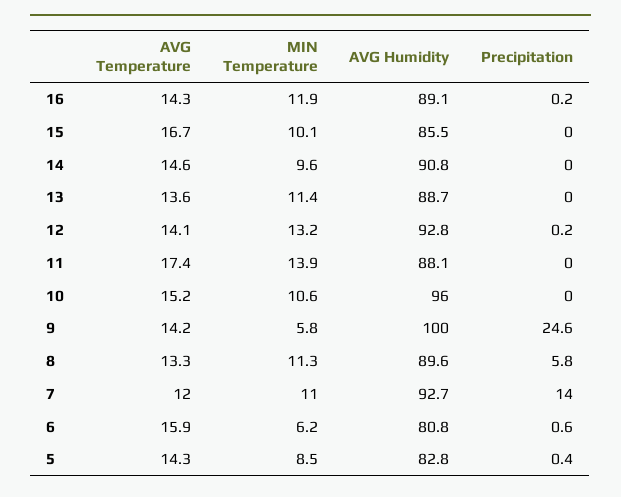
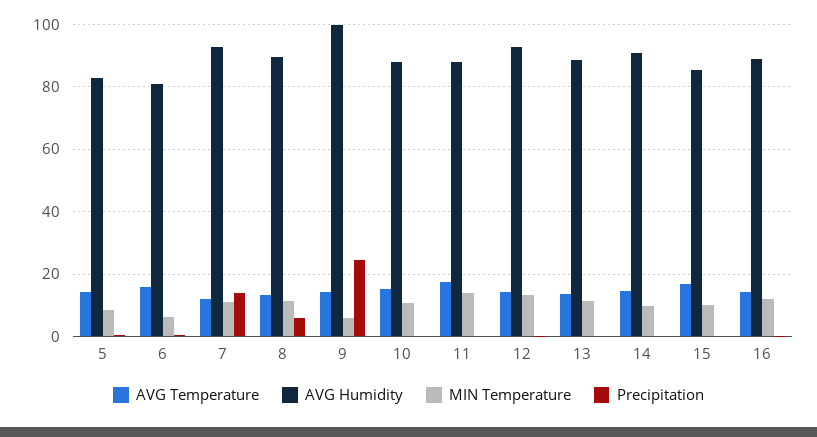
  {
    "AVG Temperature": {
      "16": 14.3,
      "15": 16.7,
      "14": 14.6,
      "13": 13.6,
      "12": 14.1,
      "11": 17.4,
      "10": 15.2,
      "9": 14.2,
      "8": 13.3,
      "7": 12,
      "6": 15.9,
      "5": 14.3
    },
    "MIN Temperature": {
      "16": 11.9,
      "15": 10.1,
      "14": 9.6,
      "13": 11.4,
      "12": 13.2,
      "11": 13.9,
      "10": 10.6,
      "9": 5.8,
      "8": 11.3,
      "7": 11,
      "6": 6.2,
      "5": 8.5
    },
    "AVG Humidity": {
      "16": 89.1,
      "15": 85.5,
      "14": 90.8,
      "13": 88.7,
      "12": 92.8,
      "11": 88.1,
-     "10": 96,
+     "10": 88,
      "9": 100,
      "8": 89.6,
      "7": 92.7,
      "6": 80.8,
      "5": 82.8
    },
    "Precipitation": {
      "16": 0.2,
      "15": 0,
      "14": 0,
      "13": 0,
      "12": 0.2,
      "11": 0,
      "10": 0,
      "9": 24.6,
      "8": 5.8,
      "7": 14,
      "6": 0.6,
      "5": 0.4
    }
  }

